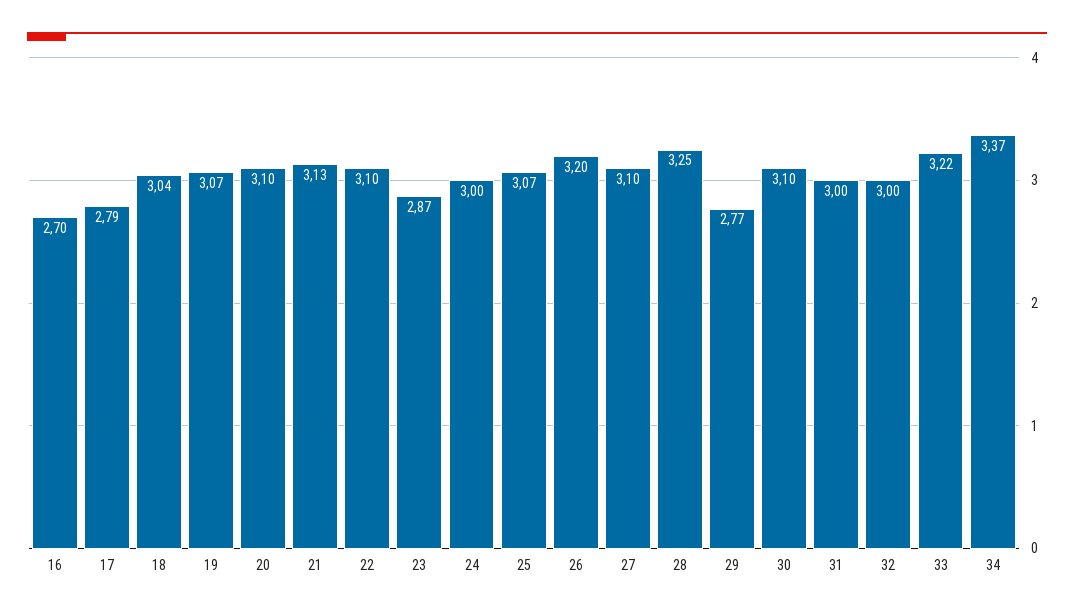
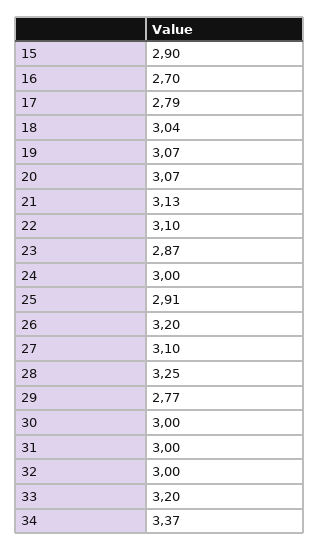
  {
    "16": 2.7,
    "17": 2.79,
    "18": 3.04,
    "19": 3.07,
-   "20": 3.1,
+   "20": 3.07,
    "21": 3.13,
    "22": 3.1,
    "23": 2.87,
    "24": 3,
-   "25": 3.07,
+   "25": 2.91,
    "26": 3.2,
    "27": 3.1,
    "28": 3.25,
    "29": 2.77,
-   "30": 3.1,
+   "30": 3,
    "31": 3,
    "32": 3,
-   "33": 3.22,
+   "33": 3.2,
-   "34": 3.37
+   "34": 3.37,
+   "15": 2.9
  }

